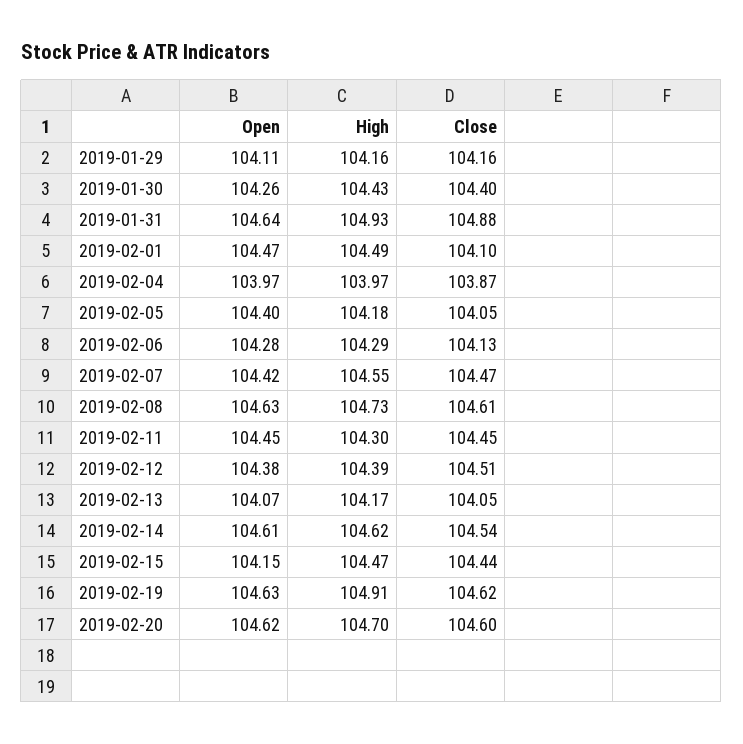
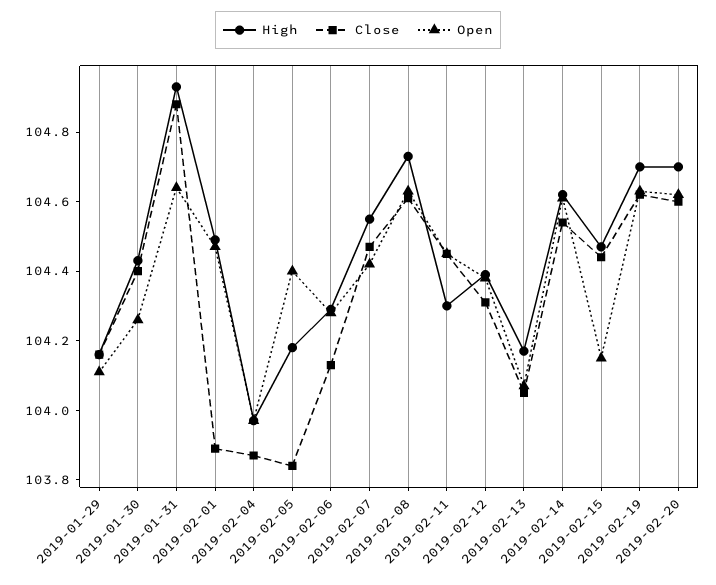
  {
    "Open": {
      "2019-01-29": 104.11,
      "2019-01-30": 104.26,
      "2019-01-31": 104.64,
      "2019-02-01": 104.47,
      "2019-02-04": 103.97,
      "2019-02-05": 104.4,
      "2019-02-06": 104.28,
      "2019-02-07": 104.42,
      "2019-02-08": 104.63,
      "2019-02-11": 104.45,
      "2019-02-12": 104.38,
      "2019-02-13": 104.07,
      "2019-02-14": 104.61,
      "2019-02-15": 104.15,
      "2019-02-19": 104.63,
      "2019-02-20": 104.62
    },
    "High": {
      "2019-01-29": 104.16,
      "2019-01-30": 104.43,
      "2019-01-31": 104.93,
      "2019-02-01": 104.49,
      "2019-02-04": 103.97,
      "2019-02-05": 104.18,
      "2019-02-06": 104.29,
      "2019-02-07": 104.55,
      "2019-02-08": 104.73,
      "2019-02-11": 104.3,
      "2019-02-12": 104.39,
      "2019-02-13": 104.17,
      "2019-02-14": 104.62,
      "2019-02-15": 104.47,
-     "2019-02-19": 104.91,
+     "2019-02-19": 104.7,
      "2019-02-20": 104.7
    },
    "Close": {
      "2019-01-29": 104.16,
      "2019-01-30": 104.4,
      "2019-01-31": 104.88,
-     "2019-02-01": 104.1,
+     "2019-02-01": 103.9,
      "2019-02-04": 103.87,
-     "2019-02-05": 104.05,
+     "2019-02-05": 103.85,
      "2019-02-06": 104.13,
      "2019-02-07": 104.47,
      "2019-02-08": 104.61,
      "2019-02-11": 104.45,
-     "2019-02-12": 104.51,
+     "2019-02-12": 104.3,
      "2019-02-13": 104.05,
      "2019-02-14": 104.54,
      "2019-02-15": 104.44,
      "2019-02-19": 104.62,
      "2019-02-20": 104.6
    }
  }

